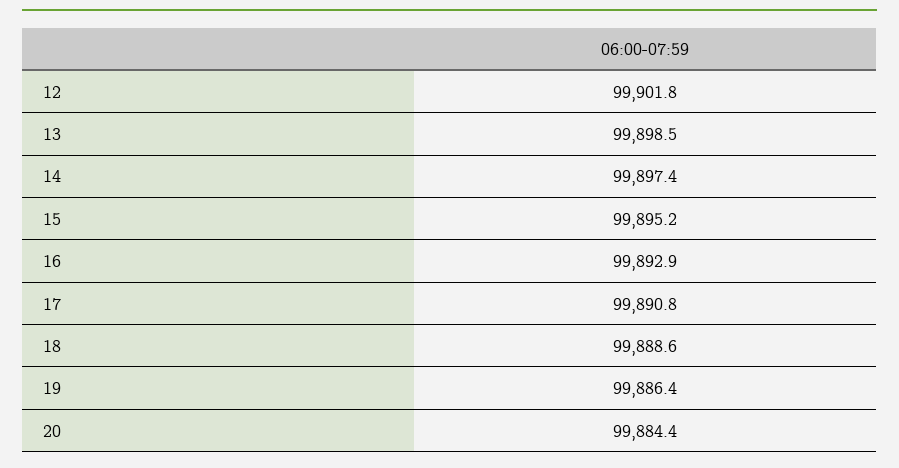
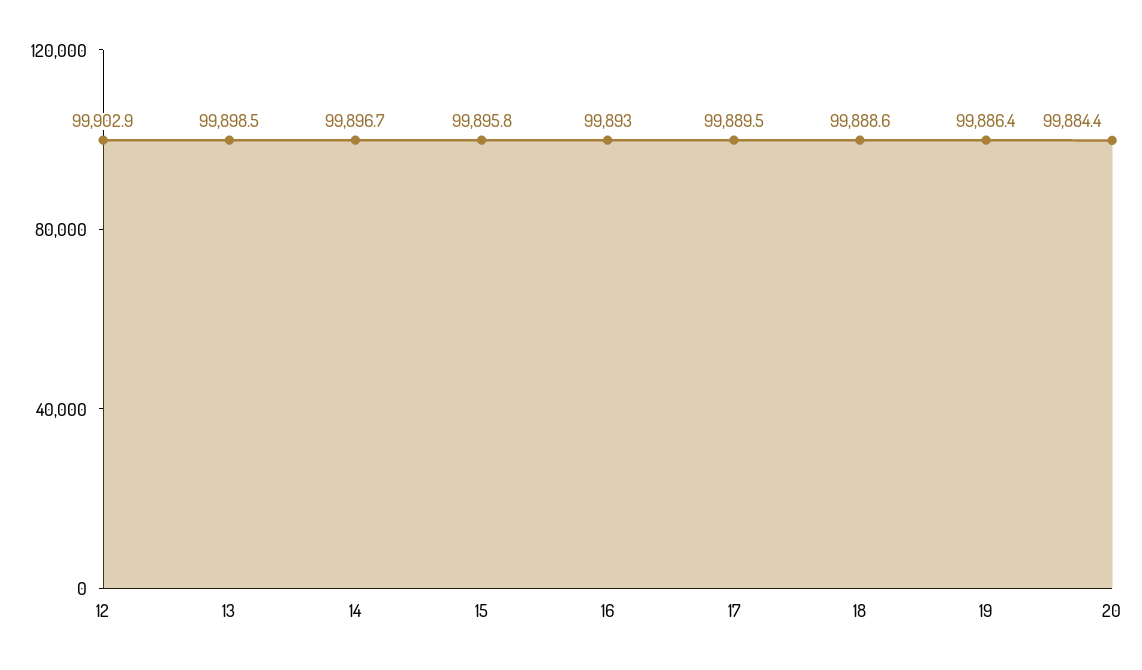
  {
-   "12": 99901.8,
+   "12": 99902.9,
    "13": 99898.5,
-   "14": 99897.4,
+   "14": 99896.7,
-   "15": 99895.2,
+   "15": 99895.8,
-   "16": 99892.9,
+   "16": 99893,
-   "17": 99890.8,
+   "17": 99889.5,
    "18": 99888.6,
    "19": 99886.4,
    "20": 99884.4
  }

